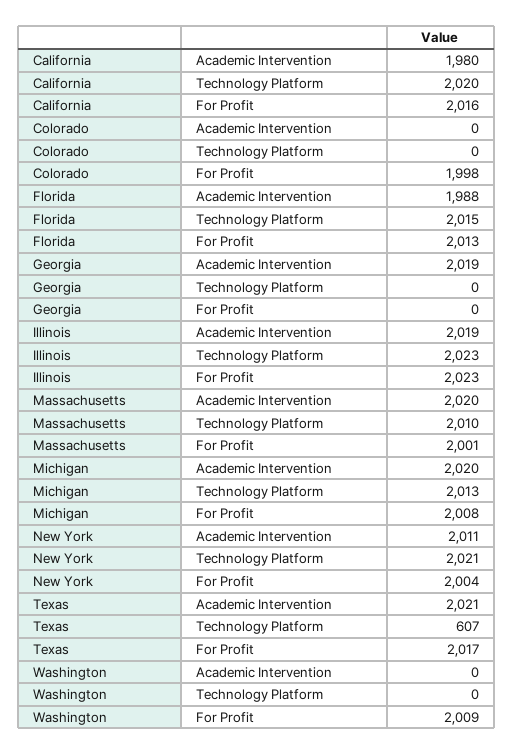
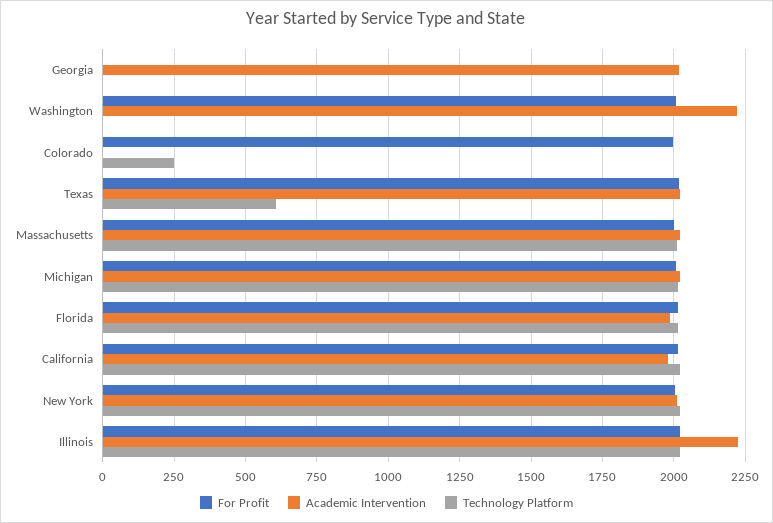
  {
    "Academic Intervention": {
      "California": 1980,
      "Colorado": 0,
      "Florida": 1988,
      "Georgia": 2019,
-     "Illinois": 2019,
+     "Illinois": 2225,
      "Massachusetts": 2020,
      "Michigan": 2020,
      "New York": 2011,
      "Texas": 2021,
-     "Washington": 0
+     "Washington": 2225
    },
    "Technology Platform": {
      "California": 2020,
-     "Colorado": 0,
+     "Colorado": 250,
      "Florida": 2015,
      "Georgia": 0,
      "Illinois": 2023,
      "Massachusetts": 2010,
      "Michigan": 2013,
      "New York": 2021,
      "Texas": 607,
      "Washington": 0
    },
    "For Profit": {
      "California": 2016,
      "Colorado": 1998,
      "Florida": 2013,
      "Georgia": 0,
      "Illinois": 2023,
      "Massachusetts": 2001,
      "Michigan": 2008,
      "New York": 2004,
      "Texas": 2017,
      "Washington": 2009
    }
  }

